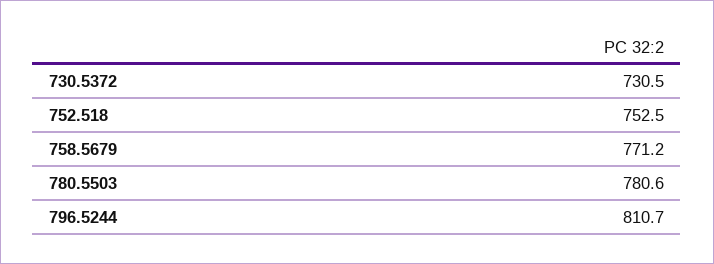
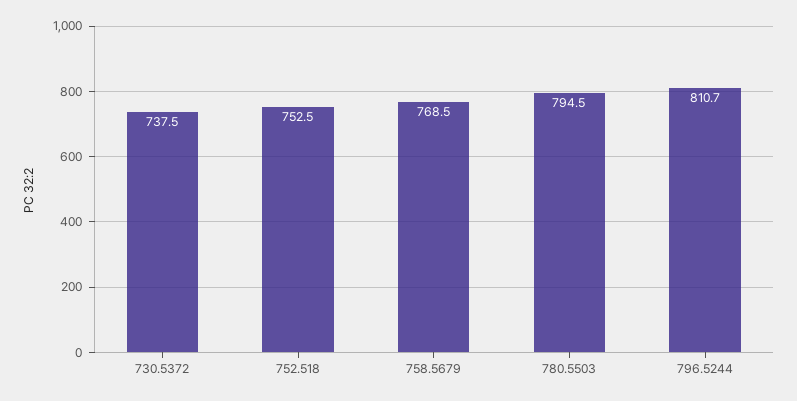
  {
-   "730.5372": 730.5,
+   "730.5372": 737.5,
    "752.518": 752.5,
-   "758.5679": 771.2,
+   "758.5679": 768.5,
-   "780.5503": 780.6,
+   "780.5503": 794.5,
    "796.5244": 810.7
  }

